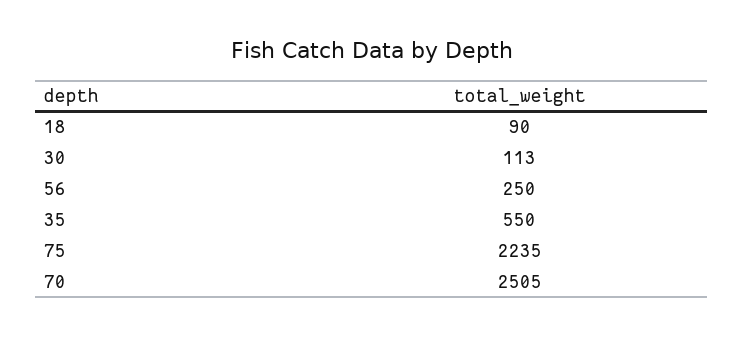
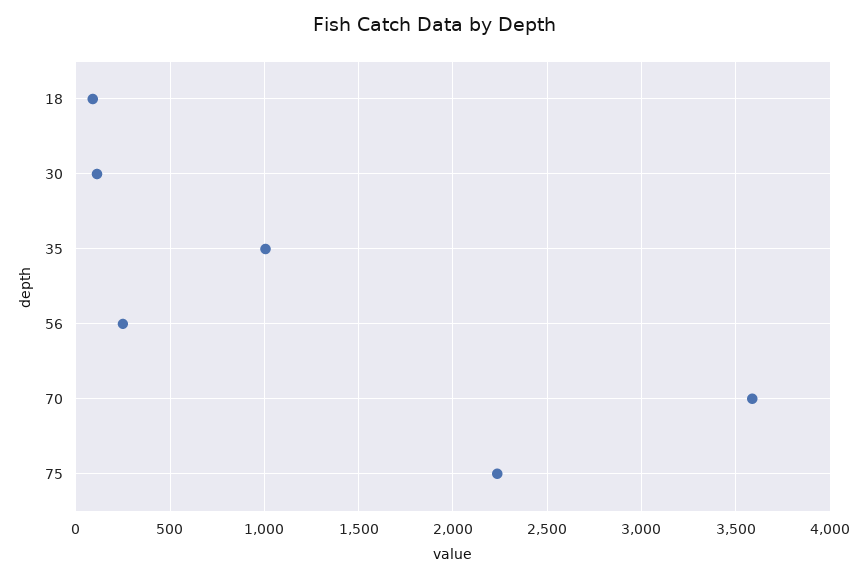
  {
    "18": 90,
    "30": 113,
    "56": 250,
-   "35": 550,
+   "35": 1000,
    "75": 2235,
-   "70": 2505
+   "70": 3600
  }

